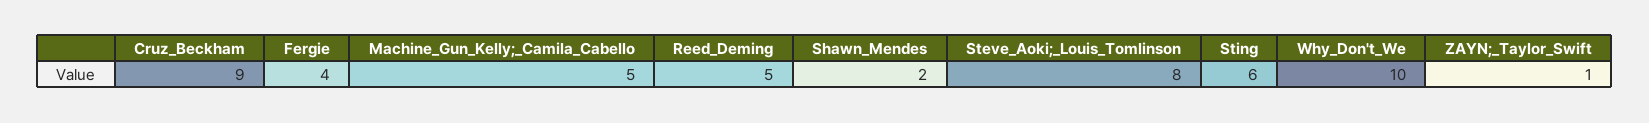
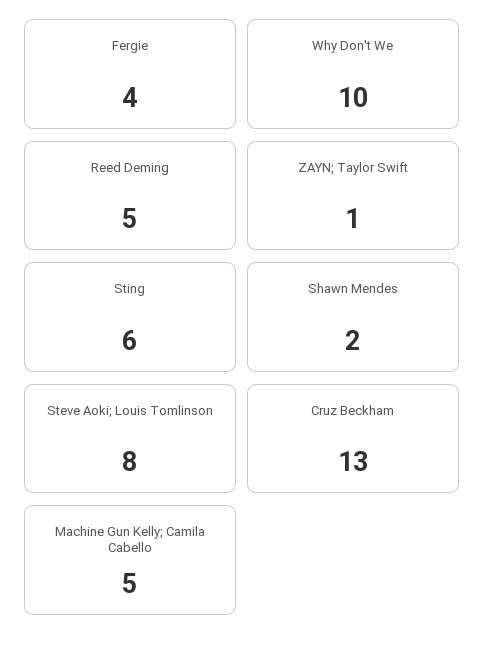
  {
-   "Cruz_Beckham": 9,
+   "Cruz_Beckham": 13,
    "Fergie": 4,
    "Machine_Gun_Kelly;_Camila_Cabello": 5,
    "Reed_Deming": 5,
    "Shawn_Mendes": 2,
    "Steve_Aoki;_Louis_Tomlinson": 8,
    "Sting": 6,
    "Why_Don't_We": 10,
    "ZAYN;_Taylor_Swift": 1
  }

